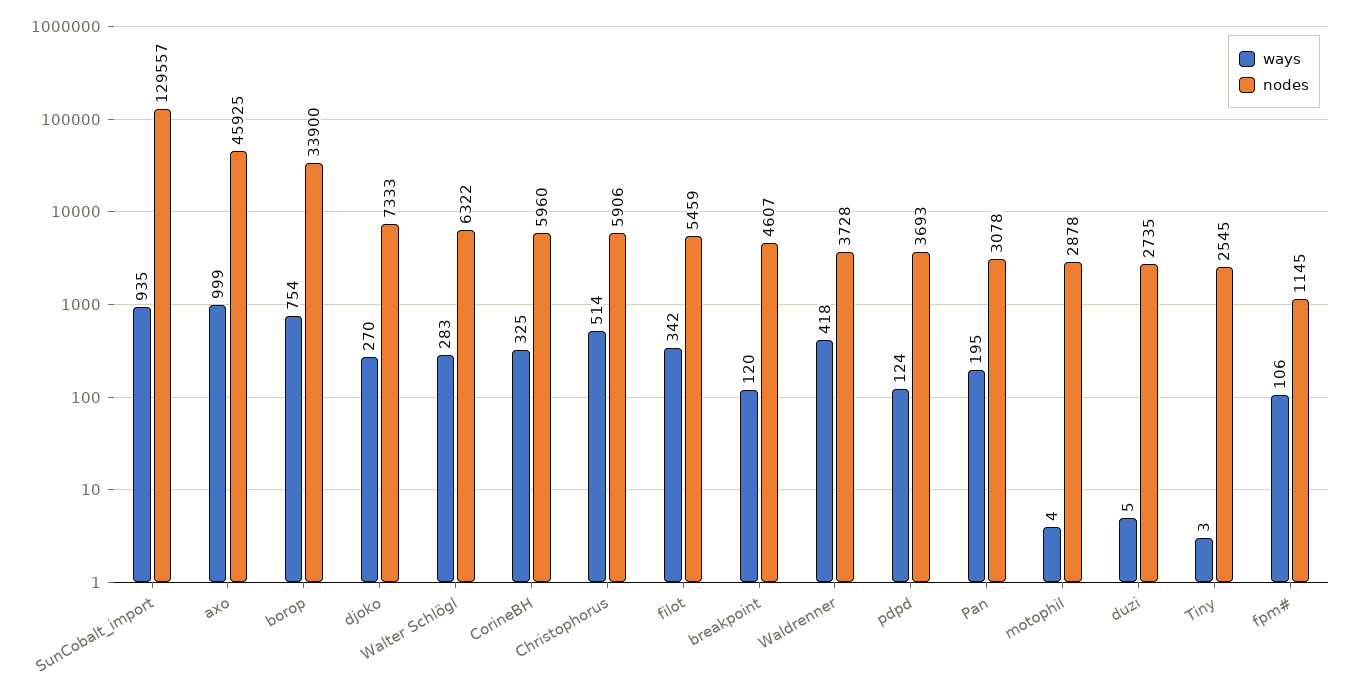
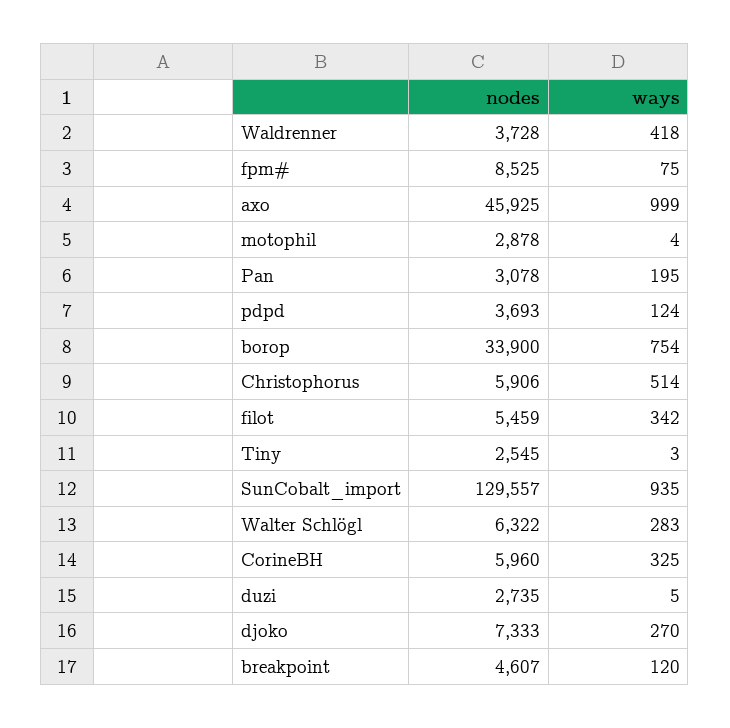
  {
    "ways": {
      "SunCobalt_import": 935,
      "axo": 999,
      "borop": 754,
      "djoko": 270,
      "Walter Schlögl": 283,
      "CorineBH": 325,
      "Christophorus": 514,
      "filot": 342,
      "breakpoint": 120,
      "Waldrenner": 418,
      "pdpd": 124,
      "Pan": 195,
      "motophil": 4,
      "duzi": 5,
      "Tiny": 3,
-     "fpm#": 106
+     "fpm#": 75
    },
    "nodes": {
      "SunCobalt_import": 129557,
      "axo": 45925,
      "borop": 33900,
      "djoko": 7333,
      "Walter Schlögl": 6322,
      "CorineBH": 5960,
      "Christophorus": 5906,
      "filot": 5459,
      "breakpoint": 4607,
      "Waldrenner": 3728,
      "pdpd": 3693,
      "Pan": 3078,
      "motophil": 2878,
      "duzi": 2735,
      "Tiny": 2545,
-     "fpm#": 1145
+     "fpm#": 8525
    }
  }

